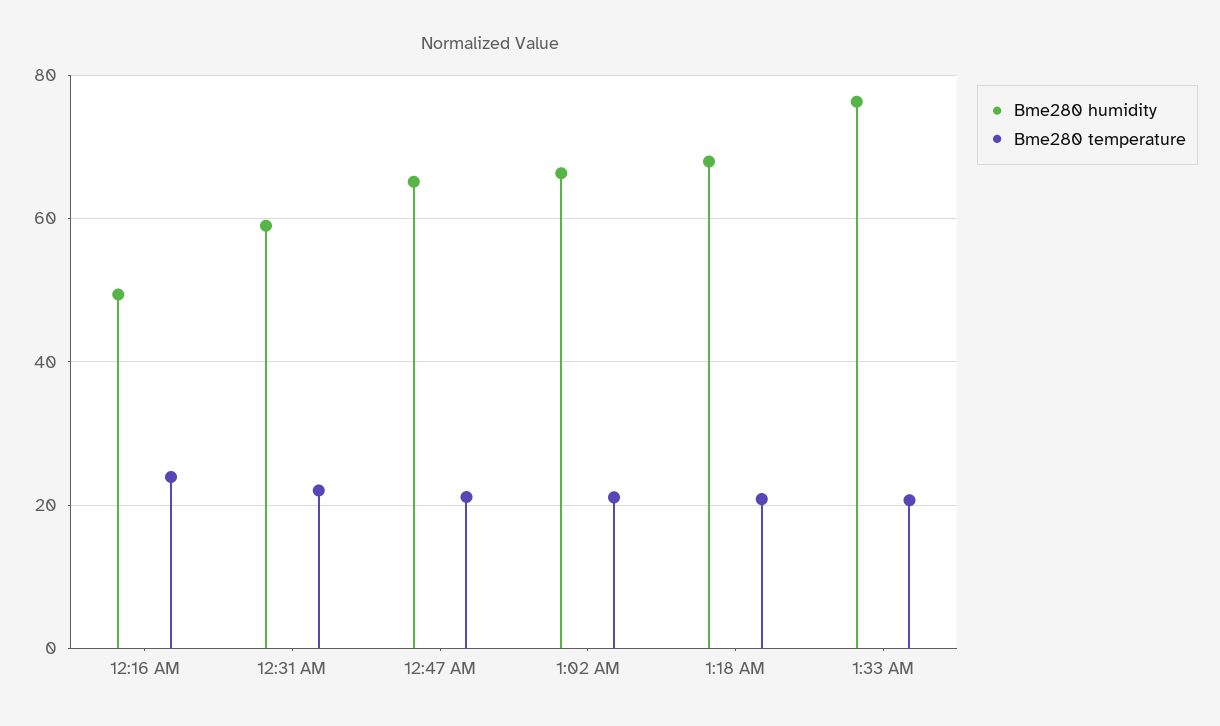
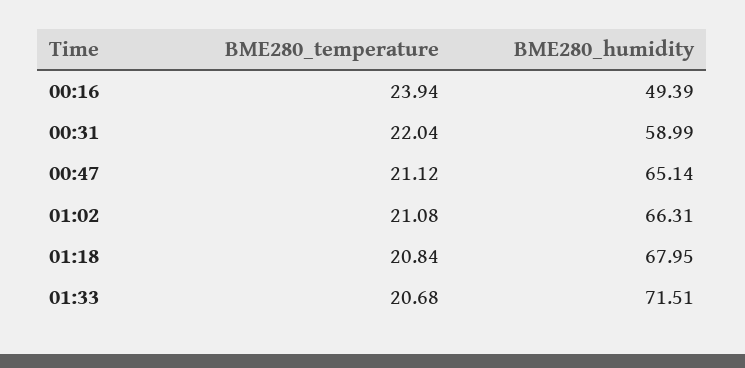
  {
    "Bme280 humidity": {
      "12:16 AM": 49.39,
      "12:31 AM": 58.99,
      "12:47 AM": 65.14,
      "1:02 AM": 66.31,
      "1:18 AM": 67.95,
-     "1:33 AM": 76
+     "1:33 AM": 71.51
    },
    "Bme280 temperature": {
      "12:16 AM": 23.94,
      "12:31 AM": 22.04,
      "12:47 AM": 21.12,
      "1:02 AM": 21.08,
      "1:18 AM": 20.84,
      "1:33 AM": 20.68
    }
  }

